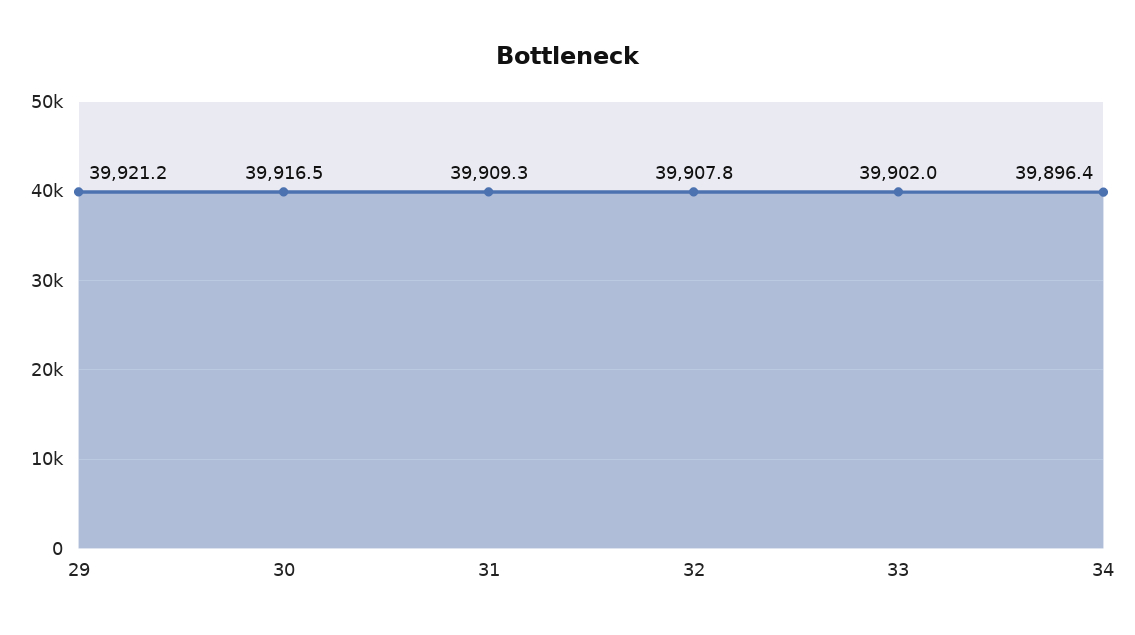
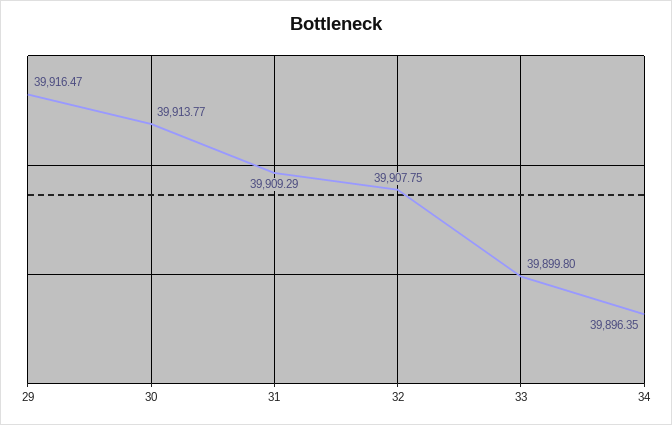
  {
-   "29": 39921.2,
+   "29": 39916.47,
-   "30": 39916.5,
+   "30": 39913.77,
    "31": 39909.29,
    "32": 39907.75,
-   "33": 39902,
+   "33": 39899.8,
    "34": 39896.35
  }

